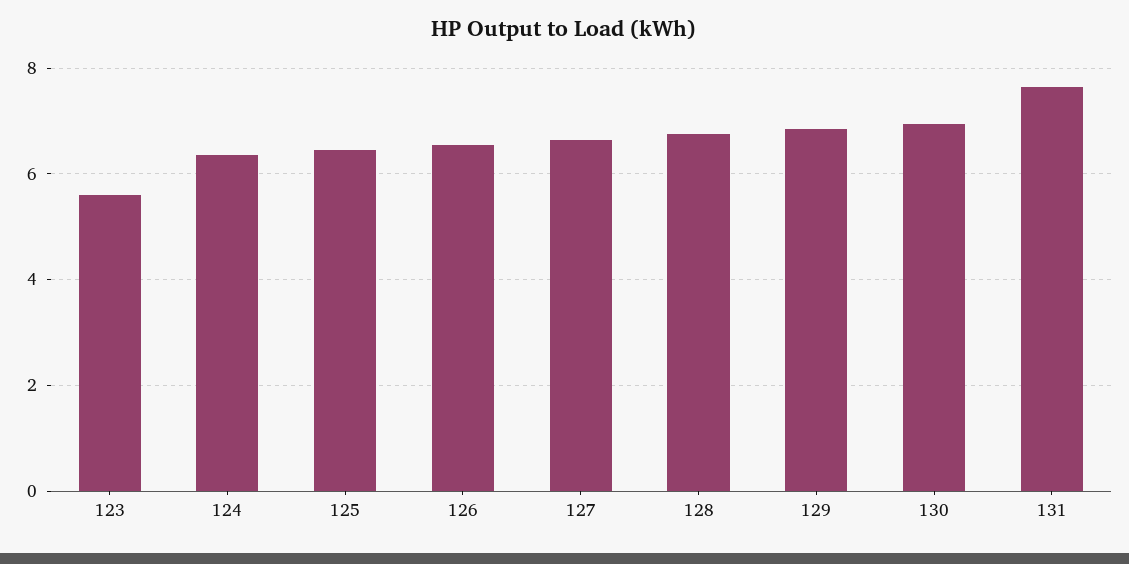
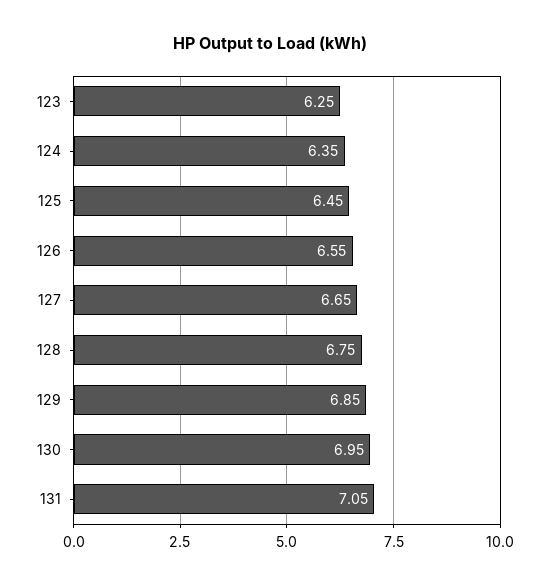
  {
-   "123": 5.6,
+   "123": 6.25,
    "124": 6.35,
    "125": 6.45,
    "126": 6.55,
    "127": 6.65,
    "128": 6.75,
    "129": 6.85,
    "130": 6.95,
-   "131": 7.6
+   "131": 7.05
  }

